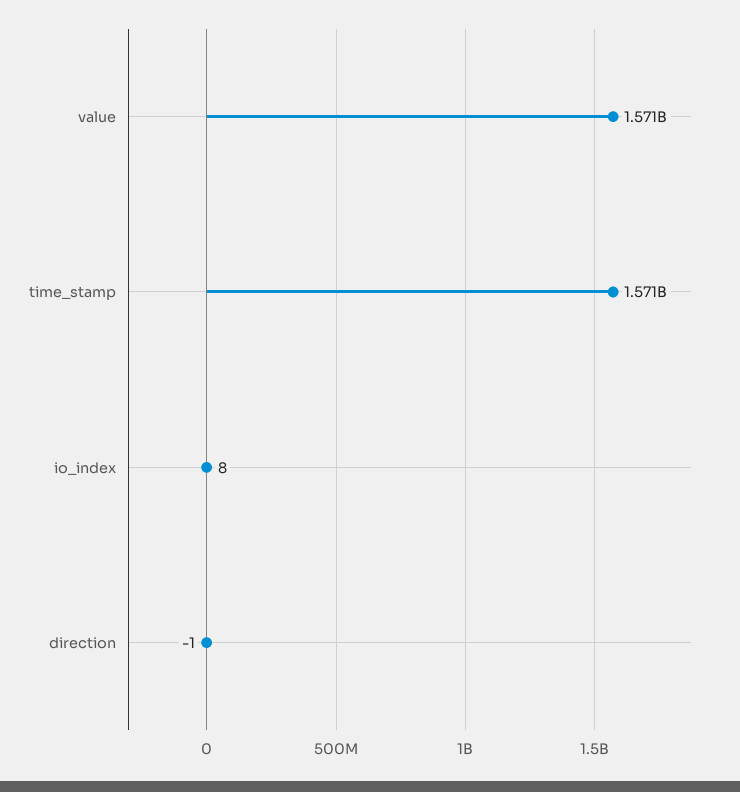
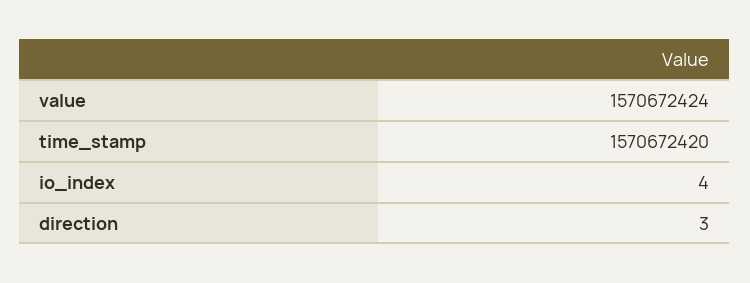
  {
    "value": 1570672424,
    "time_stamp": 1570672420,
-   "io_index": 8,
+   "io_index": 4,
-   "direction": -1
+   "direction": 3
  }

